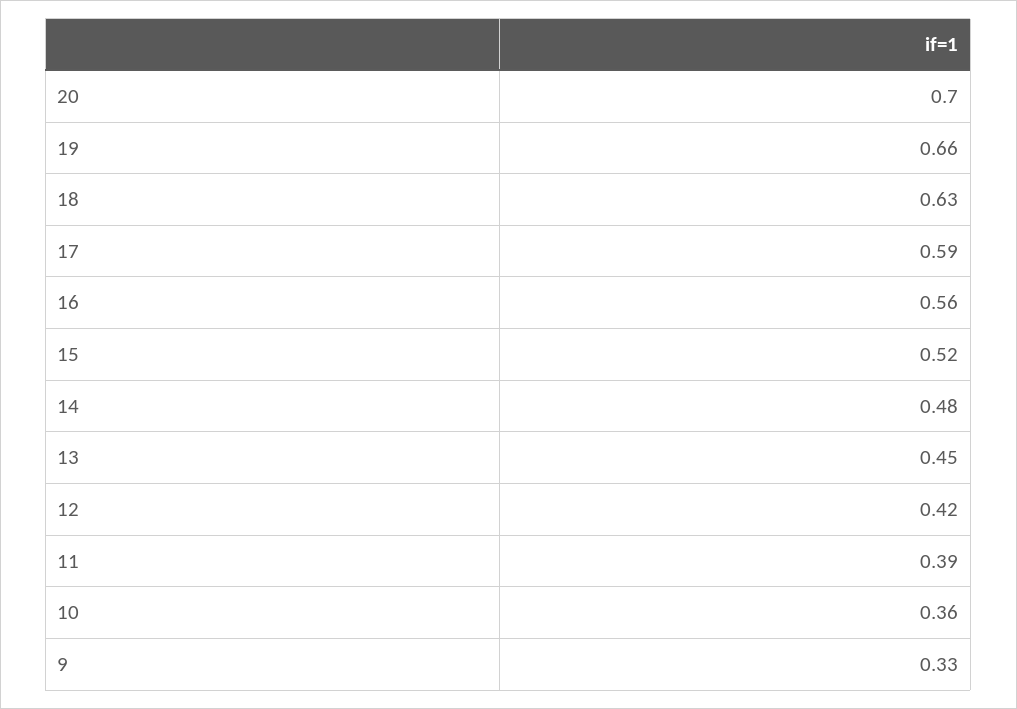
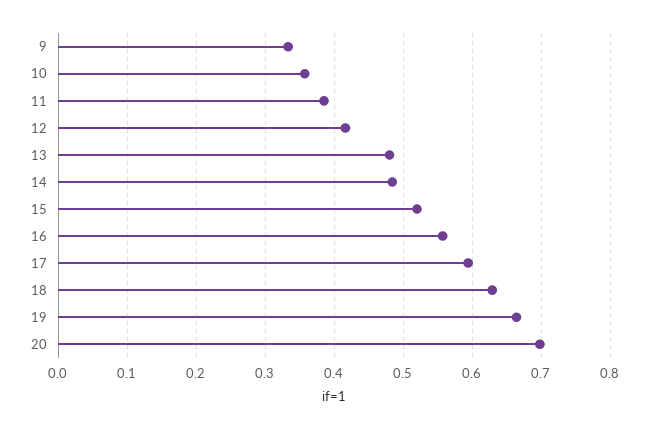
  {
    "20": 0.7,
    "19": 0.66,
    "18": 0.63,
    "17": 0.59,
    "16": 0.56,
    "15": 0.52,
    "14": 0.48,
-   "13": 0.45,
+   "13": 0.48,
    "12": 0.42,
    "11": 0.39,
    "10": 0.36,
    "9": 0.33
  }

